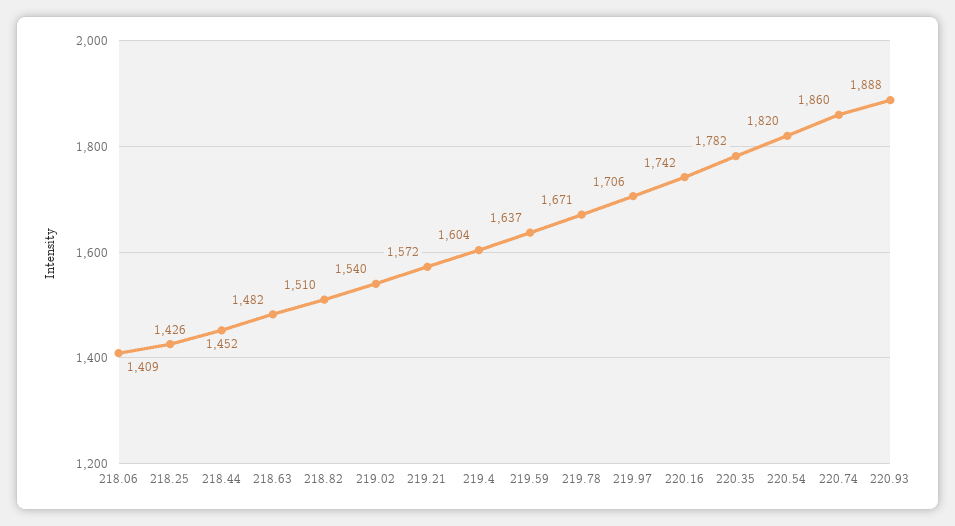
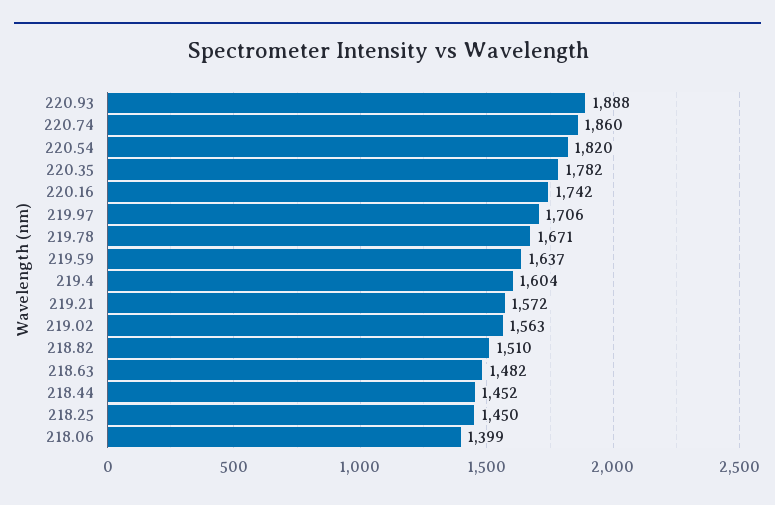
  {
-   "218.06": 1409,
+   "218.06": 1399,
-   "218.25": 1426,
+   "218.25": 1450,
    "218.44": 1452,
    "218.63": 1482,
    "218.82": 1510,
-   "219.02": 1540,
+   "219.02": 1563,
    "219.21": 1572,
    "219.4": 1604,
    "219.59": 1637,
    "219.78": 1671,
    "219.97": 1706,
    "220.16": 1742,
    "220.35": 1782,
    "220.54": 1820,
    "220.74": 1860,
    "220.93": 1888
  }

